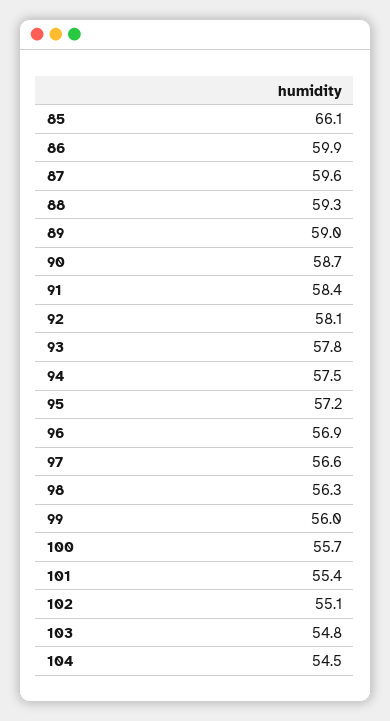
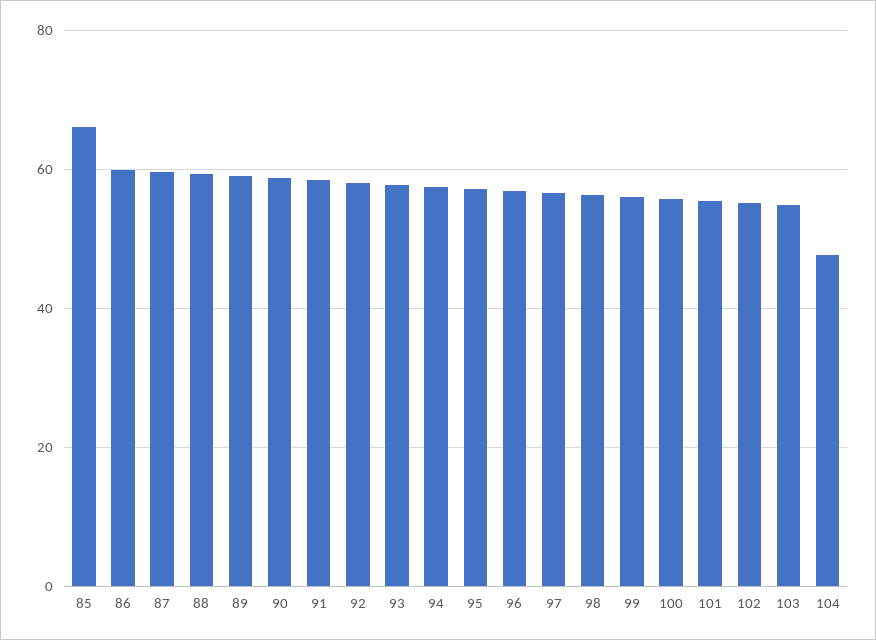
  {
    "85": 66.1,
    "86": 59.9,
    "87": 59.6,
    "88": 59.3,
    "89": 59,
    "90": 58.7,
    "91": 58.4,
    "92": 58.1,
    "93": 57.8,
    "94": 57.5,
    "95": 57.2,
    "96": 56.9,
    "97": 56.6,
    "98": 56.3,
    "99": 56,
    "100": 55.7,
    "101": 55.4,
    "102": 55.1,
    "103": 54.8,
-   "104": 54.5
+   "104": 48
  }

